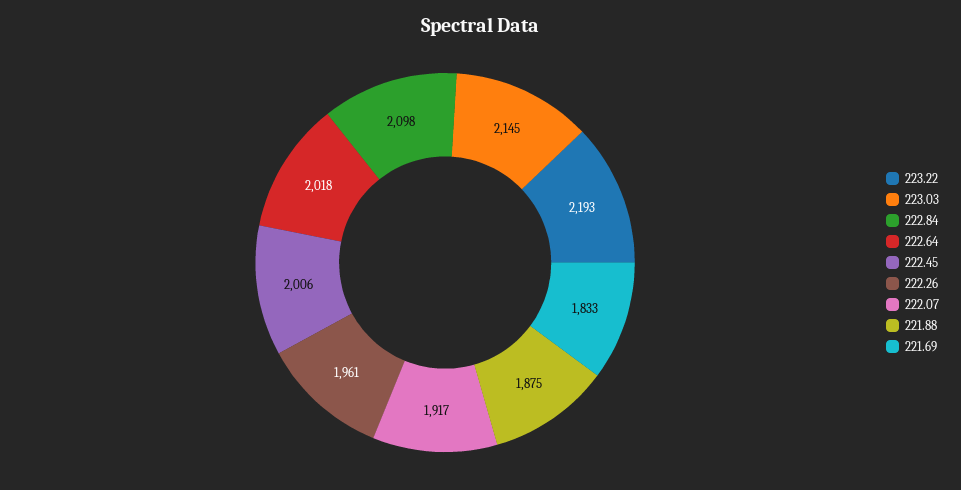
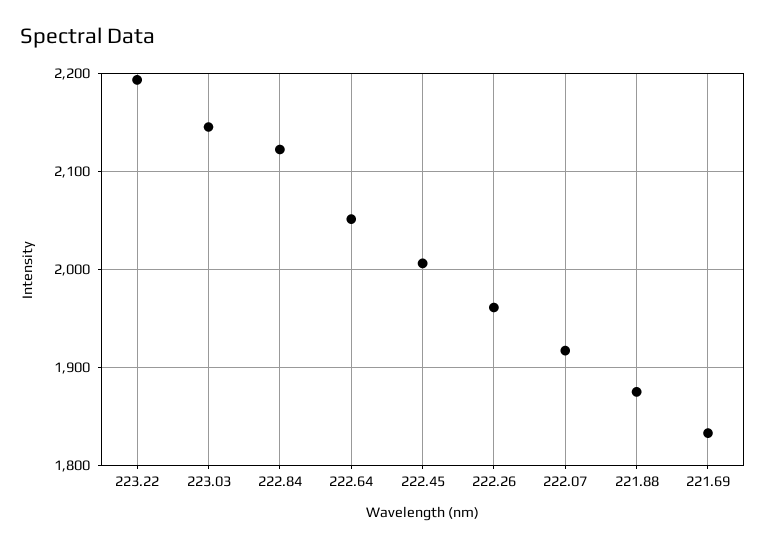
  {
    "223.22": 2193,
    "223.03": 2145,
-   "222.84": 2098,
+   "222.84": 2120,
-   "222.64": 2018,
+   "222.64": 2050,
    "222.45": 2006,
    "222.26": 1961,
    "222.07": 1917,
    "221.88": 1875,
    "221.69": 1833
  }

